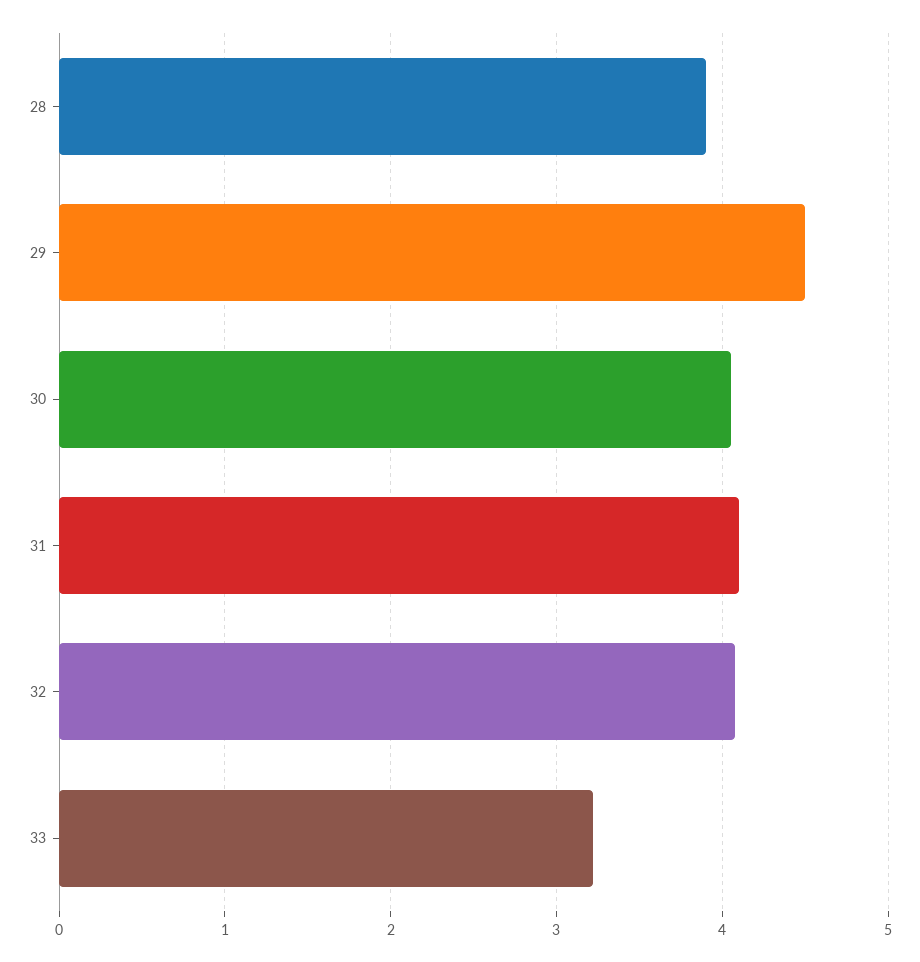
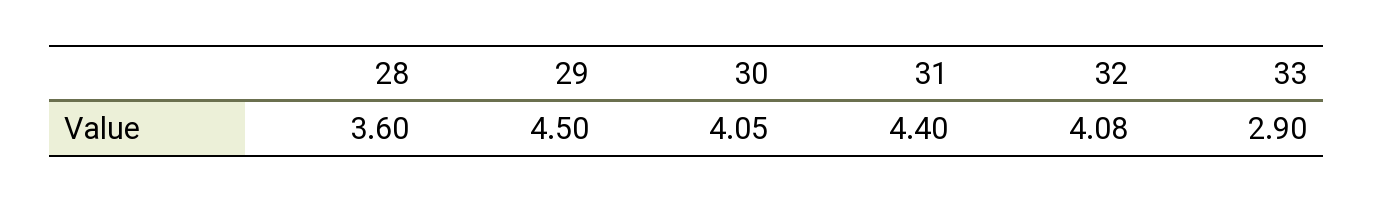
  {
-   "28": 3.9,
+   "28": 3.6,
    "29": 4.5,
    "30": 4.05,
-   "31": 4.1,
+   "31": 4.4,
    "32": 4.08,
-   "33": 3.2
+   "33": 2.9
  }

